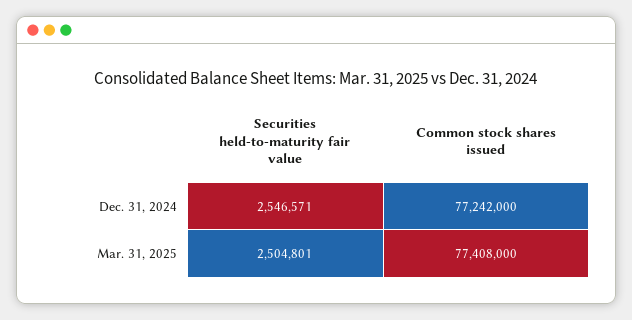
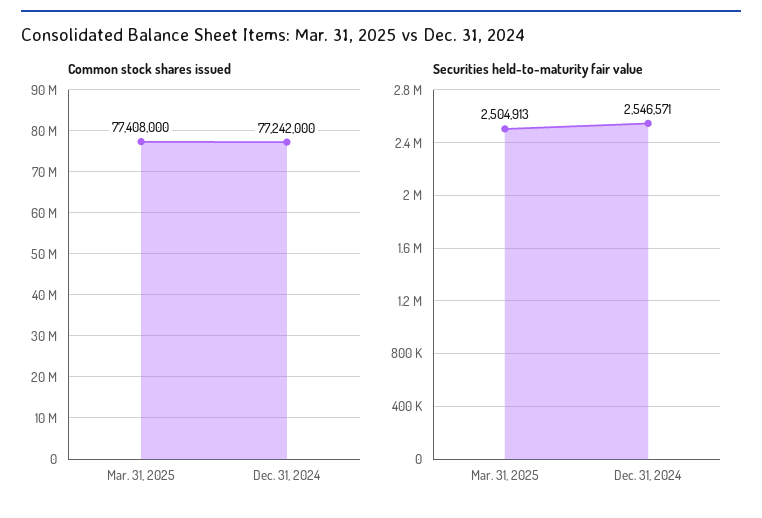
  {
    "Securities held-to-maturity fair value": {
      "Dec. 31, 2024": 2546571,
-     "Mar. 31, 2025": 2504801
+     "Mar. 31, 2025": 2504913
    },
    "Common stock shares issued": {
      "Dec. 31, 2024": 77242000,
      "Mar. 31, 2025": 77408000
    }
  }

